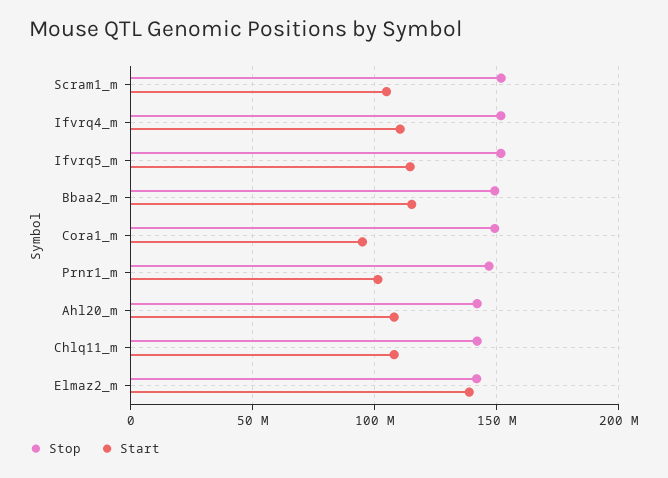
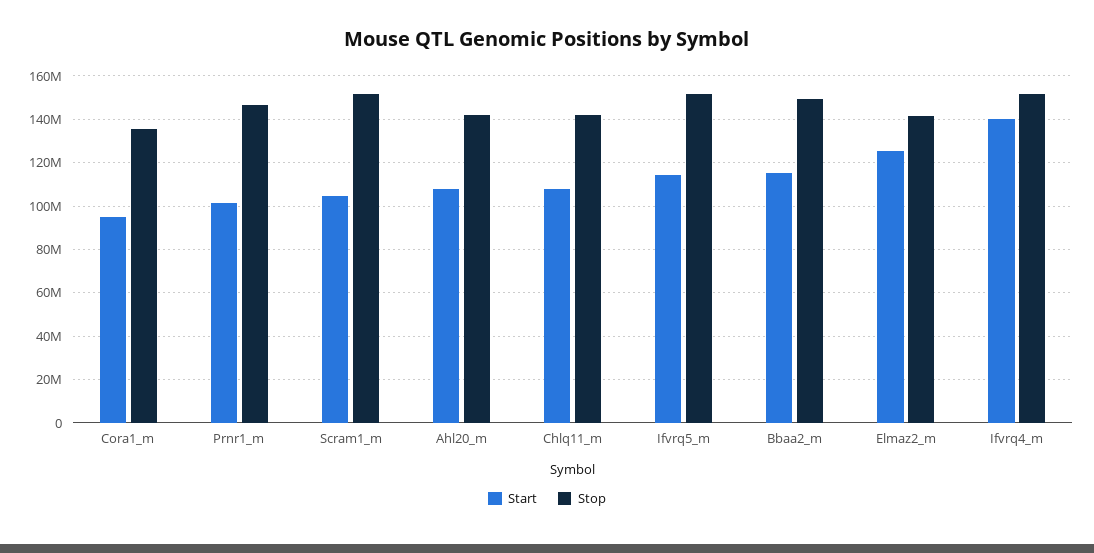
  {
    "Stop": {
      "Scram1_m": 150000000,
      "Ifvrq4_m": 150000000,
      "Ifvrq5_m": 150000000,
      "Bbaa2_m": 150000000,
-     "Cora1_m": 150000000,
+     "Cora1_m": 135000000,
      "Prnr1_m": 145000000,
      "Ahl20_m": 140000000,
      "Chlq11_m": 140000000,
      "Elmaz2_m": 140000000
    },
    "Start": {
      "Scram1_m": 105000000,
-     "Ifvrq4_m": 110000000,
+     "Ifvrq4_m": 140000000,
      "Ifvrq5_m": 115000000,
      "Bbaa2_m": 115000000,
      "Cora1_m": 95000000,
      "Prnr1_m": 100000000,
      "Ahl20_m": 110000000,
      "Chlq11_m": 110000000,
-     "Elmaz2_m": 140000000
+     "Elmaz2_m": 125000000
    }
  }

